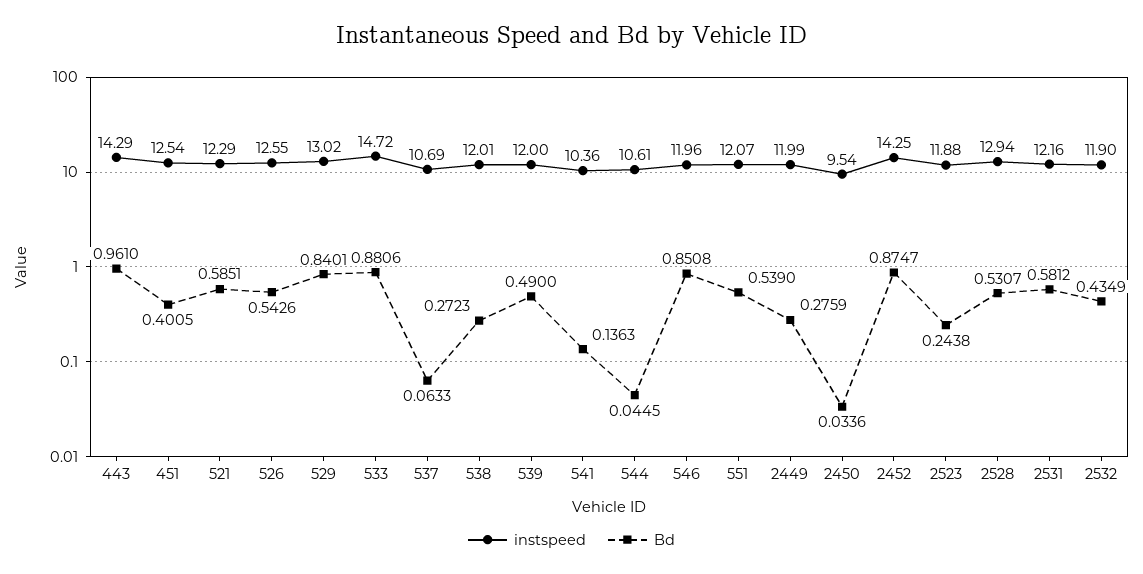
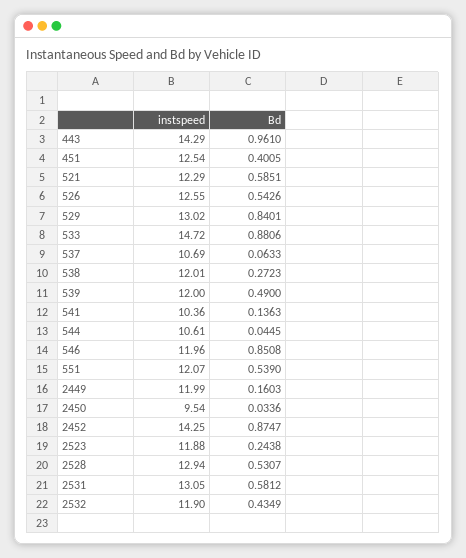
  {
    "instspeed": {
      "443": 14.29,
      "451": 12.54,
      "521": 12.29,
      "526": 12.55,
      "529": 13.02,
      "533": 14.72,
      "537": 10.69,
      "538": 12.01,
      "539": 12,
      "541": 10.36,
      "544": 10.61,
      "546": 11.96,
      "551": 12.07,
      "2449": 11.99,
      "2450": 9.54,
      "2452": 14.25,
      "2523": 11.88,
      "2528": 12.94,
-     "2531": 12.16,
+     "2531": 13.05,
      "2532": 11.9
    },
    "Bd": {
      "443": 0.961,
      "451": 0.4005,
      "521": 0.5851,
      "526": 0.5426,
      "529": 0.8401,
      "533": 0.8806,
      "537": 0.0633,
      "538": 0.2723,
      "539": 0.49,
      "541": 0.1363,
      "544": 0.0445,
      "546": 0.8508,
      "551": 0.539,
-     "2449": 0.2759,
+     "2449": 0.1603,
      "2450": 0.0336,
      "2452": 0.8747,
      "2523": 0.2438,
      "2528": 0.5307,
      "2531": 0.5812,
      "2532": 0.4349
    }
  }

